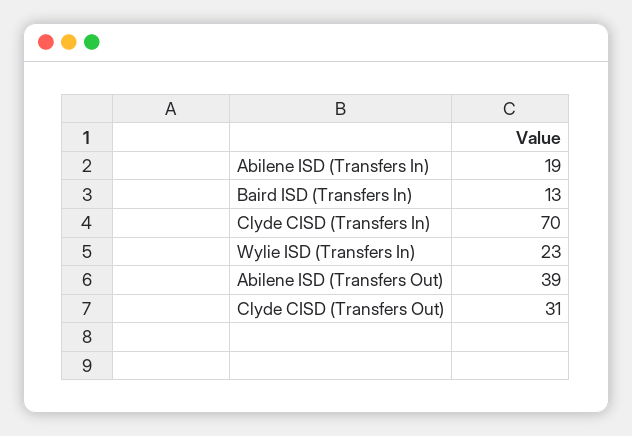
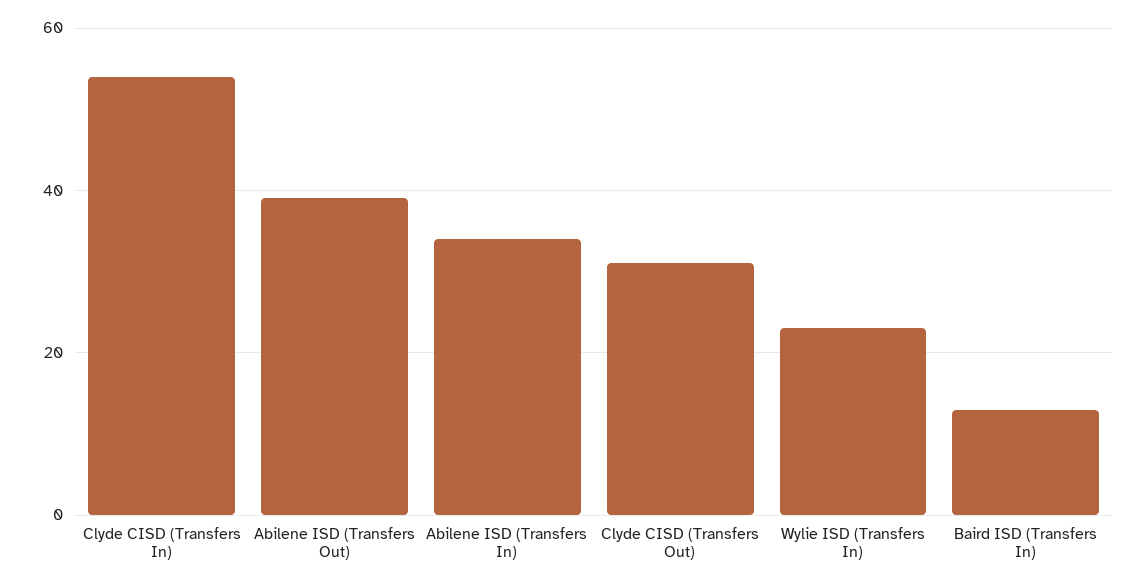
  {
-   "Abilene ISD (Transfers In)": 19,
+   "Abilene ISD (Transfers In)": 35,
    "Baird ISD (Transfers In)": 13,
-   "Clyde CISD (Transfers In)": 70,
+   "Clyde CISD (Transfers In)": 55,
    "Wylie ISD (Transfers In)": 23,
    "Abilene ISD (Transfers Out)": 39,
    "Clyde CISD (Transfers Out)": 31
  }

